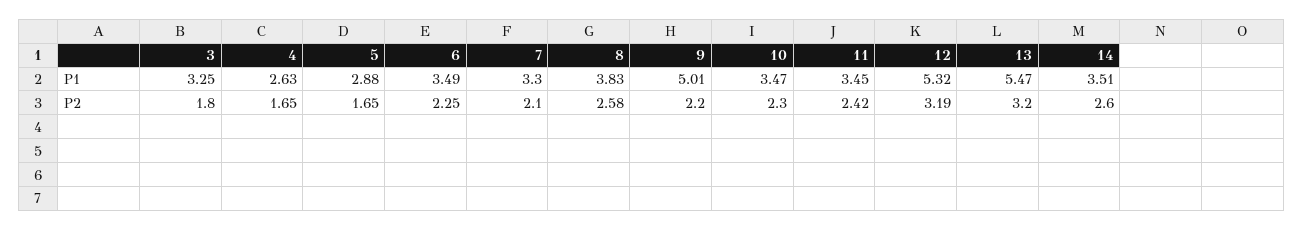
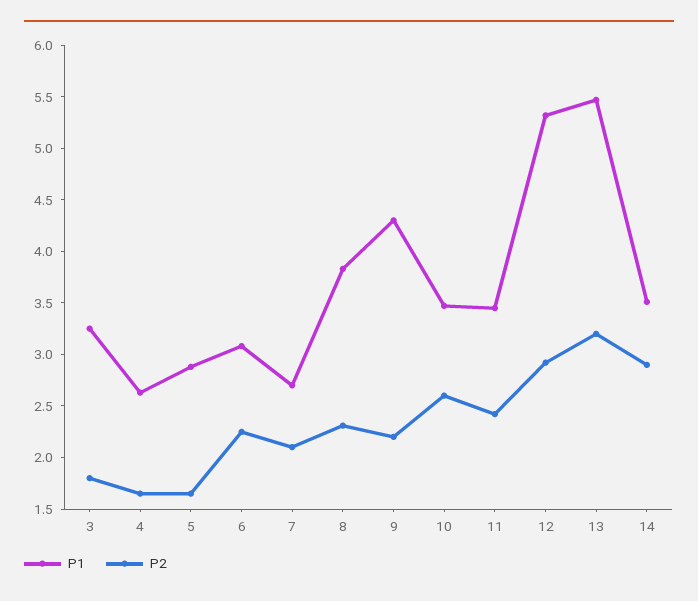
  {
    "P1": {
      "3": 3.25,
      "4": 2.63,
      "5": 2.88,
-     "6": 3.49,
+     "6": 3.1,
-     "7": 3.3,
+     "7": 2.7,
      "8": 3.83,
-     "9": 5.01,
+     "9": 4.3,
      "10": 3.47,
      "11": 3.45,
      "12": 5.32,
      "13": 5.47,
      "14": 3.51
    },
    "P2": {
      "3": 1.8,
      "4": 1.65,
      "5": 1.65,
      "6": 2.25,
      "7": 2.1,
-     "8": 2.58,
+     "8": 2.3,
      "9": 2.2,
-     "10": 2.3,
+     "10": 2.6,
      "11": 2.42,
-     "12": 3.19,
+     "12": 2.9,
      "13": 3.2,
-     "14": 2.6
+     "14": 2.9
    }
  }

